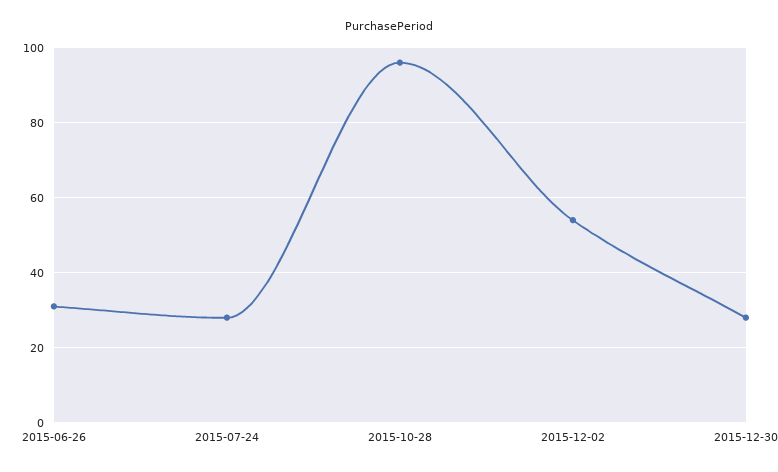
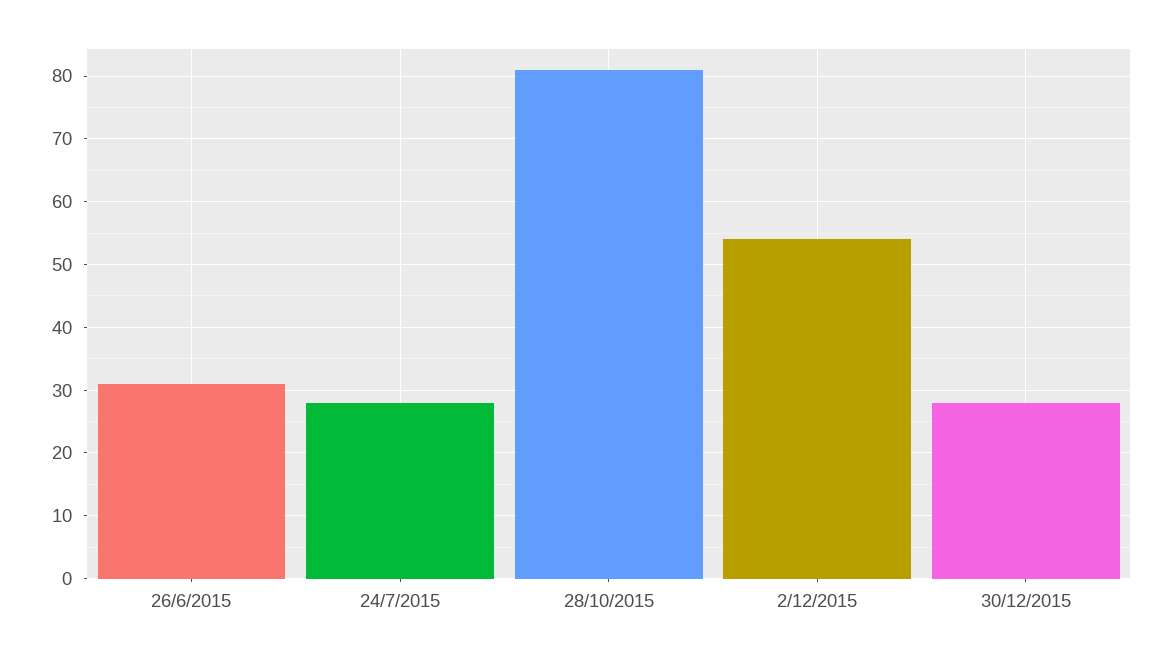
  {
    "2015-06-26": 31,
    "2015-07-24": 28,
-   "2015-10-28": 95,
+   "2015-10-28": 81,
    "2015-12-02": 54,
    "2015-12-30": 28
  }

